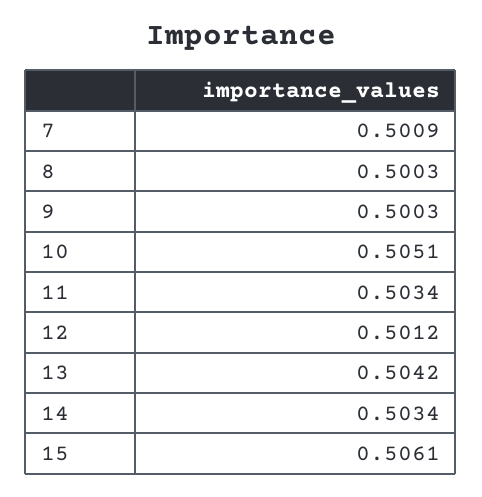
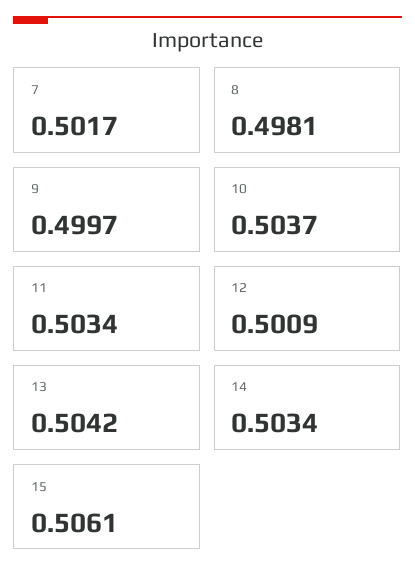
  {
-   "7": 0.5009,
+   "7": 0.5017,
-   "8": 0.5003,
+   "8": 0.4981,
-   "9": 0.5003,
+   "9": 0.4997,
-   "10": 0.5051,
+   "10": 0.5037,
    "11": 0.5034,
-   "12": 0.5012,
+   "12": 0.5009,
    "13": 0.5042,
    "14": 0.5034,
    "15": 0.5061
  }

